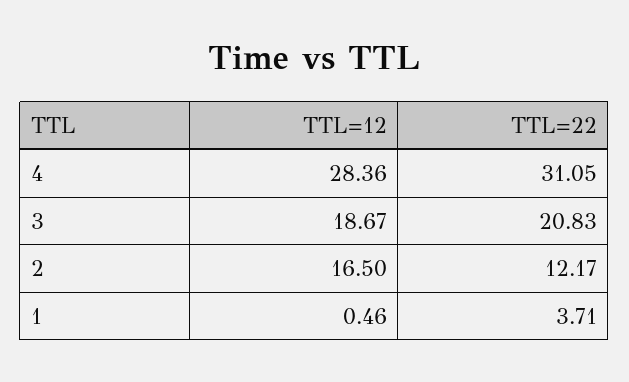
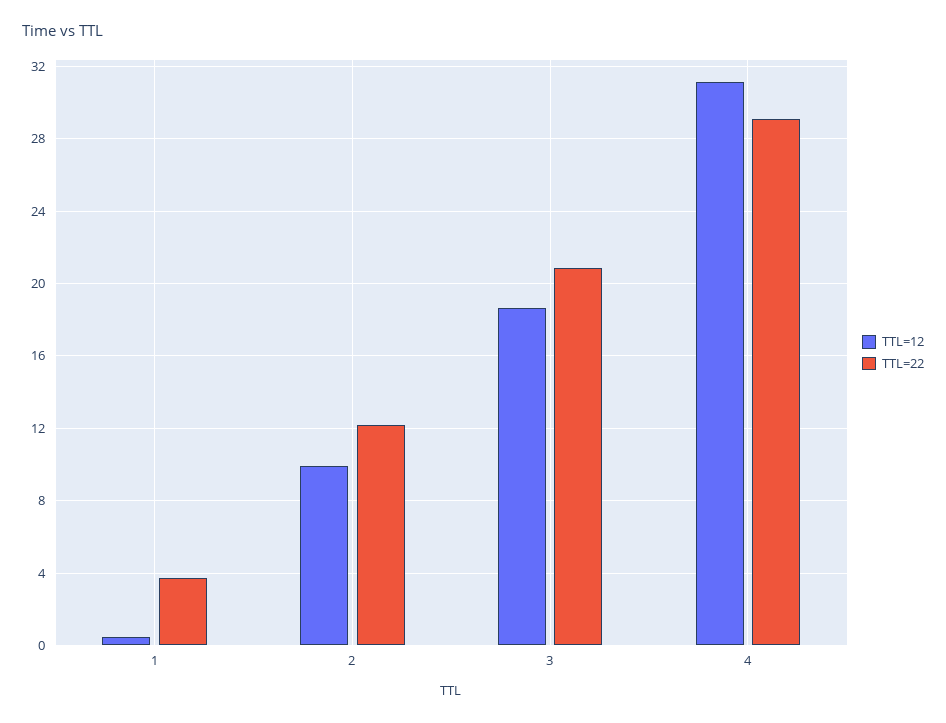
  {
    "TTL=12": {
-     "4": 28.36,
+     "4": 31,
      "3": 18.67,
-     "2": 16.5,
+     "2": 10,
      "1": 0.46
    },
    "TTL=22": {
-     "4": 31.05,
+     "4": 29,
      "3": 20.83,
      "2": 12.17,
      "1": 3.71
    }
  }

